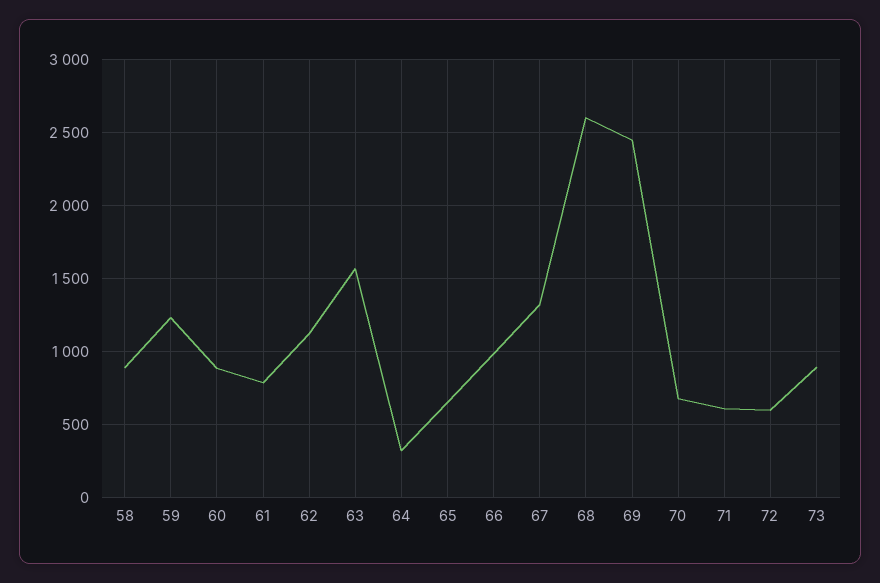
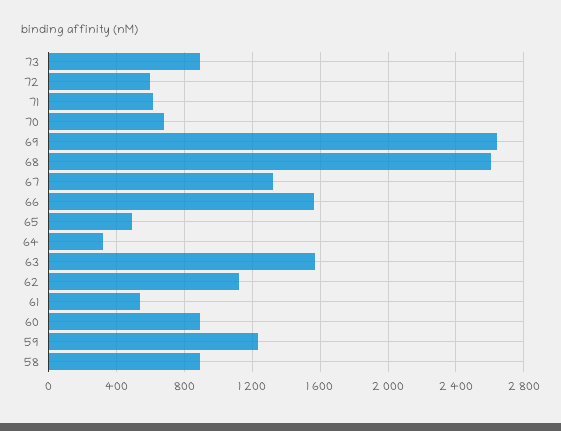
  {
    "58": 900,
    "59": 1250,
    "60": 900,
-   "61": 800,
+   "61": 550,
    "62": 1100,
    "63": 1550,
    "64": 300,
-   "65": 650,
+   "65": 500,
-   "66": 1000,
+   "66": 1550,
    "67": 1300,
    "68": 2600,
-   "69": 2450,
+   "69": 2650,
    "70": 700,
    "71": 600,
    "72": 600,
    "73": 900
  }

